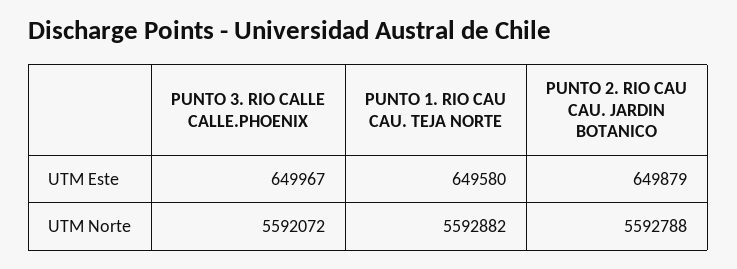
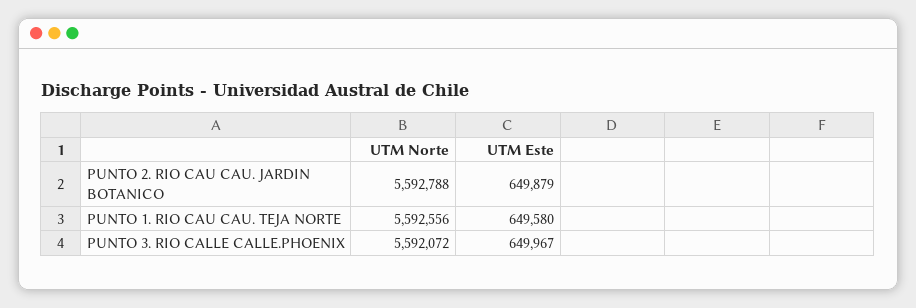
  {
    "PUNTO 3. RIO CALLE CALLE.PHOENIX": {
      "UTM Este": 649967,
      "UTM Norte": 5592072
    },
    "PUNTO 1. RIO CAU CAU. TEJA NORTE": {
      "UTM Este": 649580,
-     "UTM Norte": 5592882
+     "UTM Norte": 5592556
    },
    "PUNTO 2. RIO CAU CAU. JARDIN BOTANICO": {
      "UTM Este": 649879,
      "UTM Norte": 5592788
    }
  }

